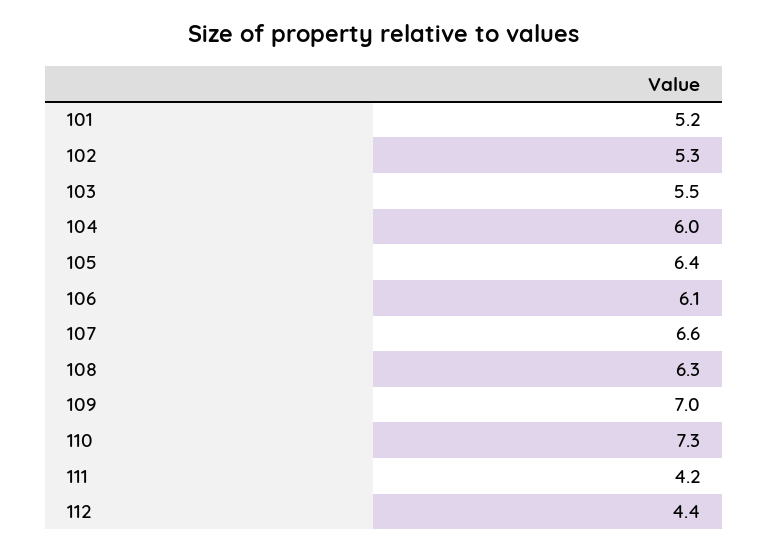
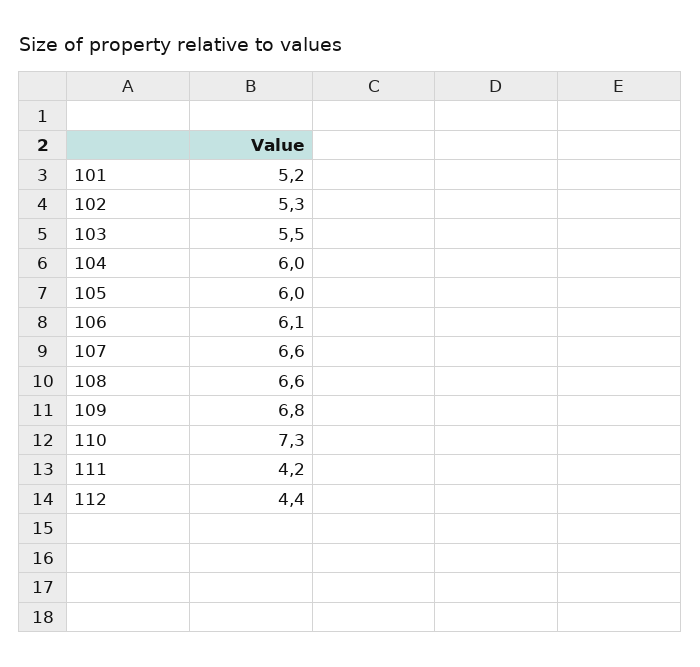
  {
    "101": 5.2,
    "102": 5.3,
    "103": 5.5,
    "104": 6,
-   "105": 6.4,
+   "105": 6,
    "106": 6.1,
    "107": 6.6,
-   "108": 6.3,
+   "108": 6.6,
-   "109": 7,
+   "109": 6.8,
    "110": 7.3,
    "111": 4.2,
    "112": 4.4
  }

